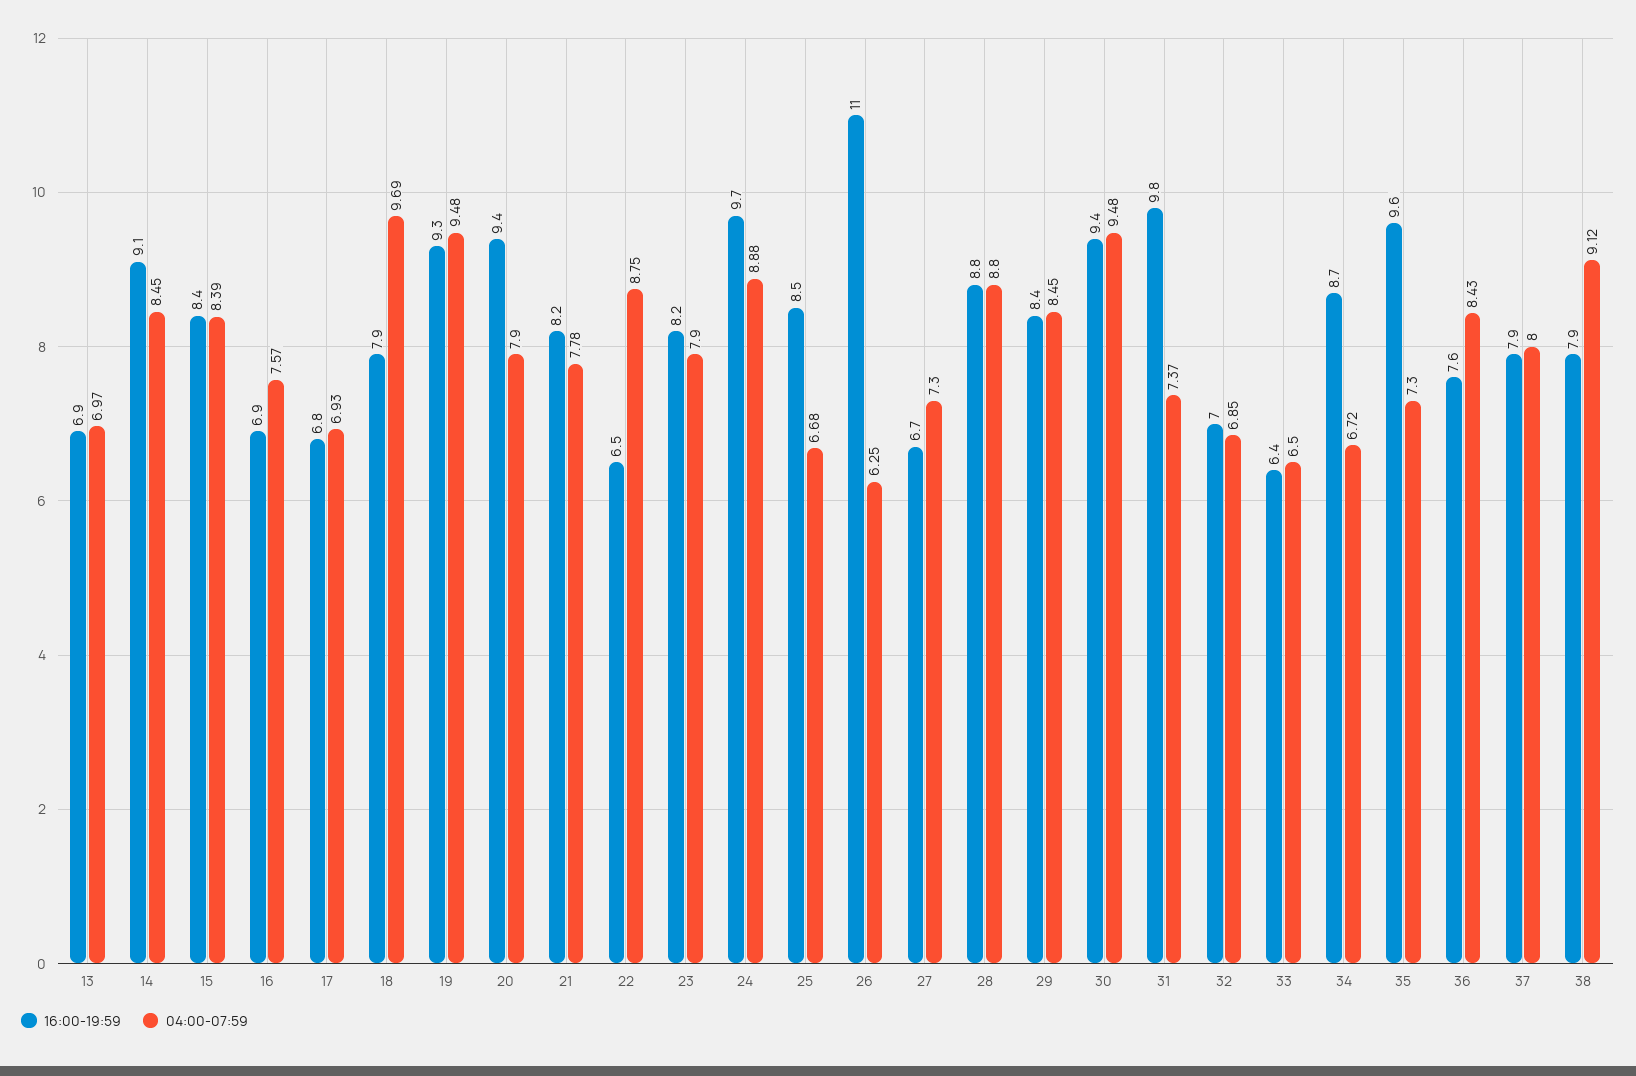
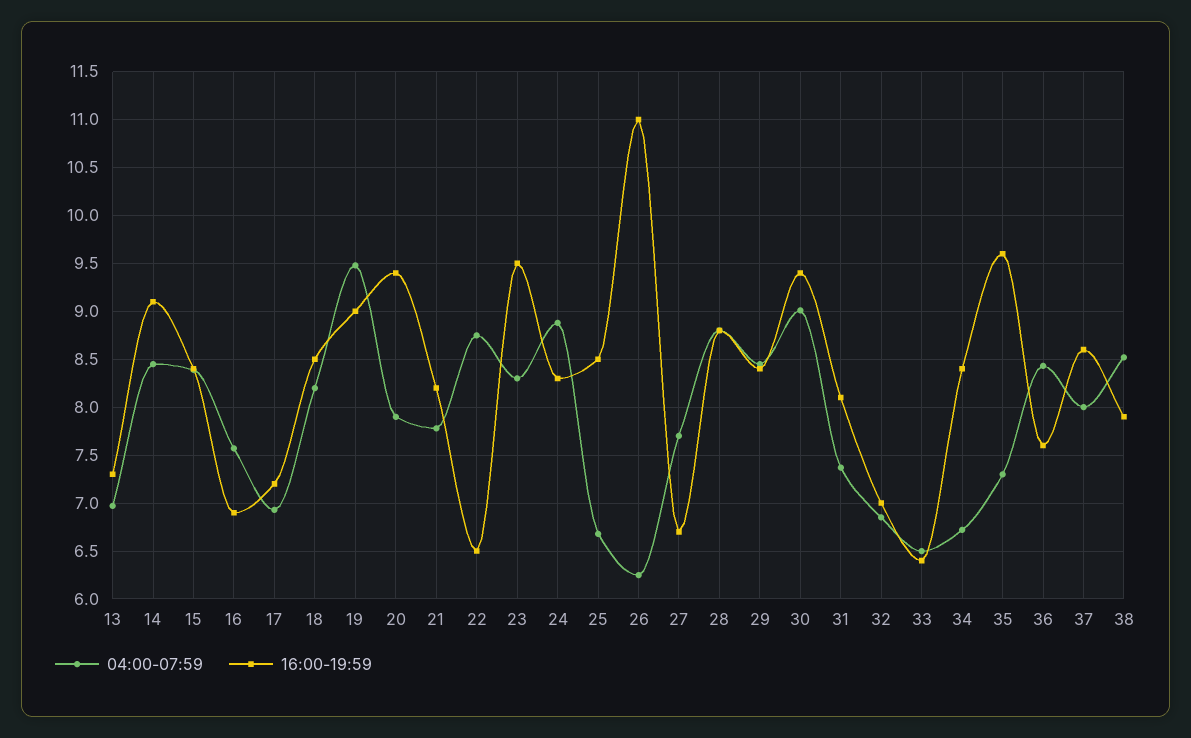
  {
    "16:00-19:59": {
-     "13": 6.9,
+     "13": 7.3,
      "14": 9.1,
      "15": 8.4,
      "16": 6.9,
-     "17": 6.8,
+     "17": 7.2,
-     "18": 7.9,
+     "18": 8.5,
-     "19": 9.3,
+     "19": 9,
      "20": 9.4,
      "21": 8.2,
      "22": 6.5,
-     "23": 8.2,
+     "23": 9.5,
-     "24": 9.7,
+     "24": 8.3,
      "25": 8.5,
      "26": 11,
      "27": 6.7,
      "28": 8.8,
      "29": 8.4,
      "30": 9.4,
-     "31": 9.8,
+     "31": 8.1,
      "32": 7,
      "33": 6.4,
-     "34": 8.7,
+     "34": 8.4,
      "35": 9.6,
      "36": 7.6,
-     "37": 7.9,
+     "37": 8.6,
      "38": 7.9
    },
    "04:00-07:59": {
      "13": 6.97,
      "14": 8.45,
      "15": 8.39,
      "16": 7.57,
      "17": 6.93,
-     "18": 9.69,
+     "18": 8.2,
      "19": 9.48,
      "20": 7.9,
      "21": 7.78,
      "22": 8.75,
-     "23": 7.9,
+     "23": 8.3,
      "24": 8.88,
      "25": 6.68,
      "26": 6.25,
-     "27": 7.3,
+     "27": 7.7,
      "28": 8.8,
      "29": 8.45,
-     "30": 9.48,
+     "30": 9,
      "31": 7.37,
      "32": 6.85,
      "33": 6.5,
      "34": 6.72,
      "35": 7.3,
      "36": 8.43,
      "37": 8,
-     "38": 9.12
+     "38": 8.5
    }
  }

